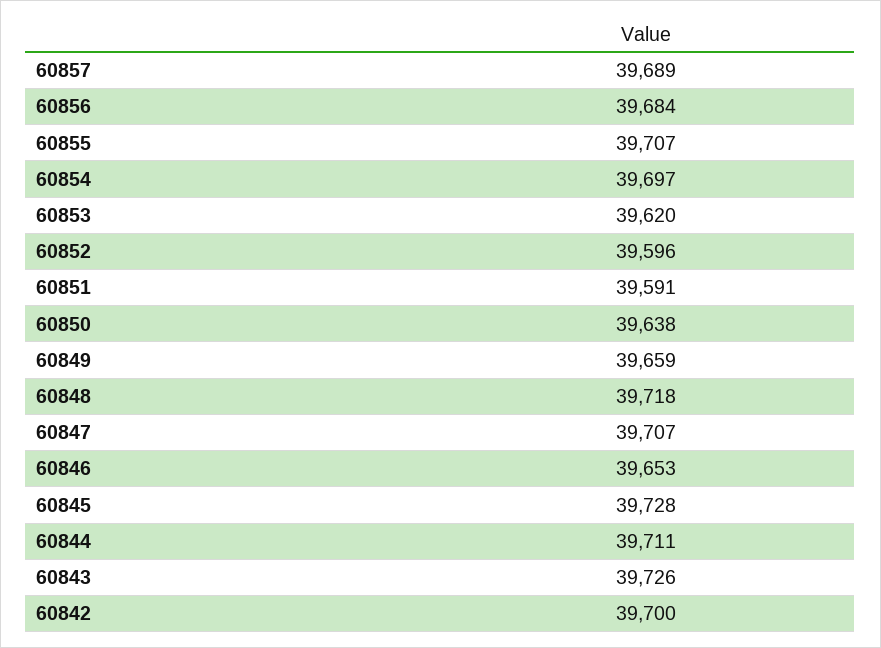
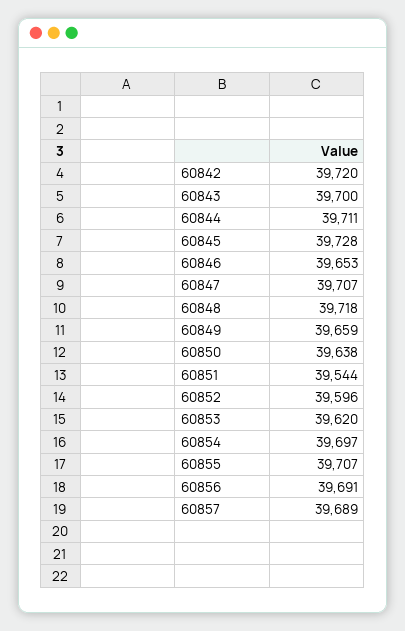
  {
    "60857": 39689,
-   "60856": 39684,
+   "60856": 39691,
    "60855": 39707,
    "60854": 39697,
    "60853": 39620,
    "60852": 39596,
-   "60851": 39591,
+   "60851": 39544,
    "60850": 39638,
    "60849": 39659,
    "60848": 39718,
    "60847": 39707,
    "60846": 39653,
    "60845": 39728,
    "60844": 39711,
-   "60843": 39726,
+   "60843": 39700,
-   "60842": 39700
+   "60842": 39720
  }

